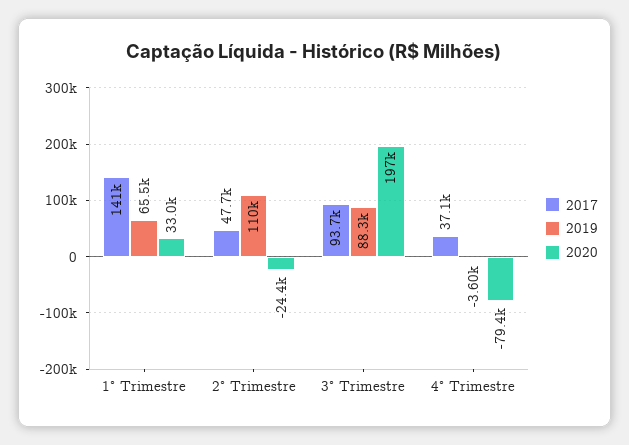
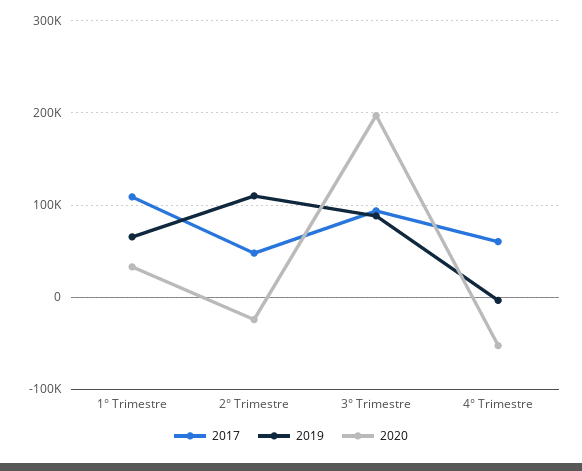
  {
    "2017": {
-     "1° Trimestre": 141000,
+     "1° Trimestre": 110000,
      "2° Trimestre": 47700,
      "3° Trimestre": 93700,
-     "4° Trimestre": 37100
+     "4° Trimestre": 60000
    },
    "2019": {
      "1° Trimestre": 65500,
      "2° Trimestre": 110000,
      "3° Trimestre": 88300,
      "4° Trimestre": -3600
    },
    "2020": {
      "1° Trimestre": 33000,
      "2° Trimestre": -24400,
      "3° Trimestre": 197000,
-     "4° Trimestre": -79400
+     "4° Trimestre": -50000
    }
  }

